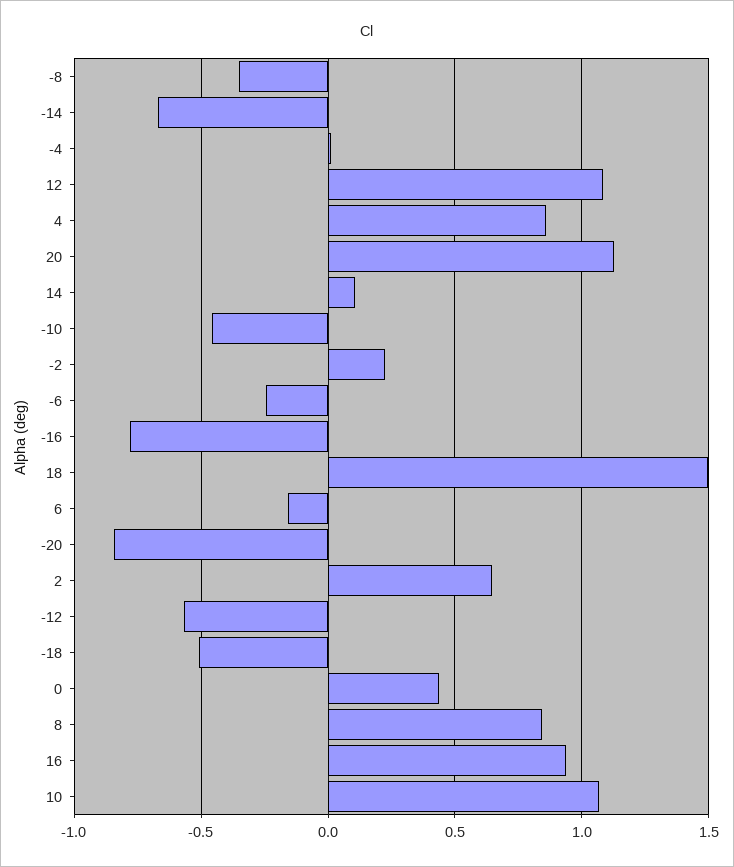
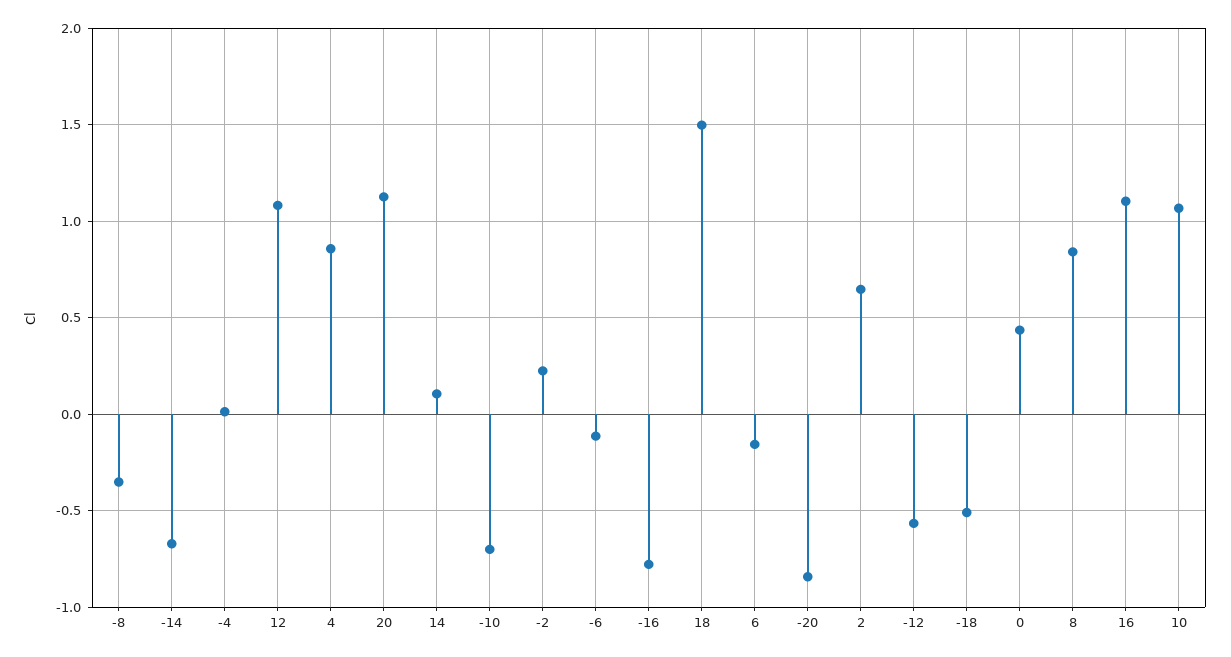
  {
    "-8": -0.35,
    "-14": -0.65,
    "-4": 0,
    "12": 1.1,
    "4": 0.85,
    "20": 1.15,
    "14": 0.1,
-   "-10": -0.45,
+   "-10": -0.7,
    "-2": 0.2,
-   "-6": -0.25,
+   "-6": -0.1,
    "-16": -0.8,
    "18": 1.5,
    "6": -0.15,
    "-20": -0.85,
    "2": 0.65,
    "-12": -0.55,
    "-18": -0.5,
    "0": 0.45,
    "8": 0.85,
-   "16": 0.95,
+   "16": 1.1,
    "10": 1.05
  }

